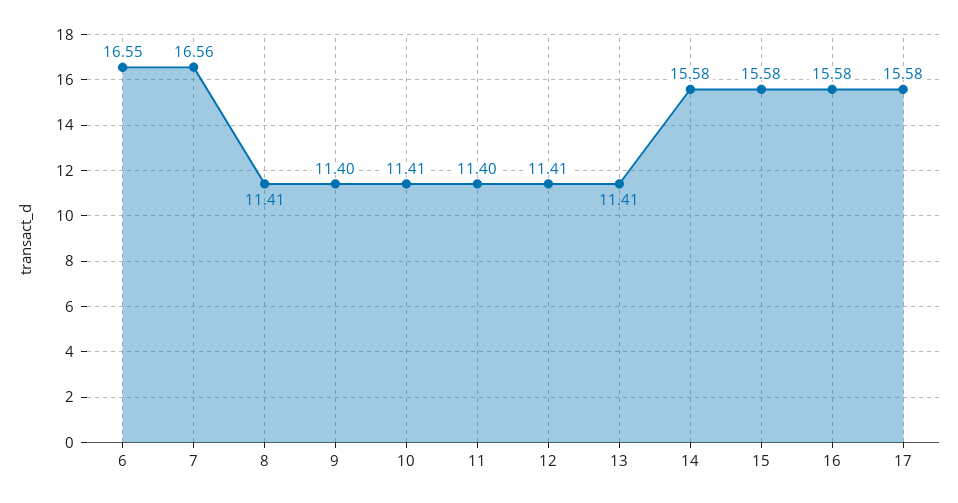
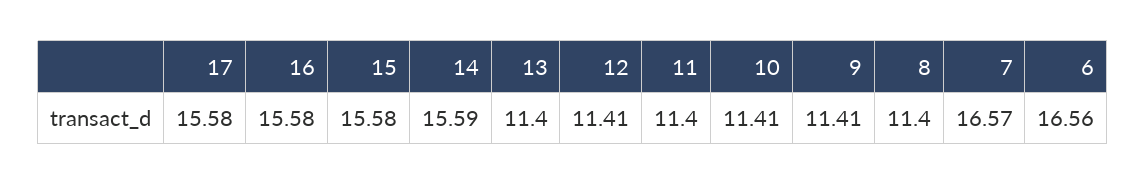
  {
-   "6": 16.55,
+   "6": 16.56,
-   "7": 16.56,
+   "7": 16.57,
-   "8": 11.41,
+   "8": 11.4,
-   "9": 11.4,
+   "9": 11.41,
    "10": 11.41,
    "11": 11.4,
    "12": 11.41,
-   "13": 11.41,
+   "13": 11.4,
-   "14": 15.58,
+   "14": 15.59,
    "15": 15.58,
    "16": 15.58,
    "17": 15.58
  }

